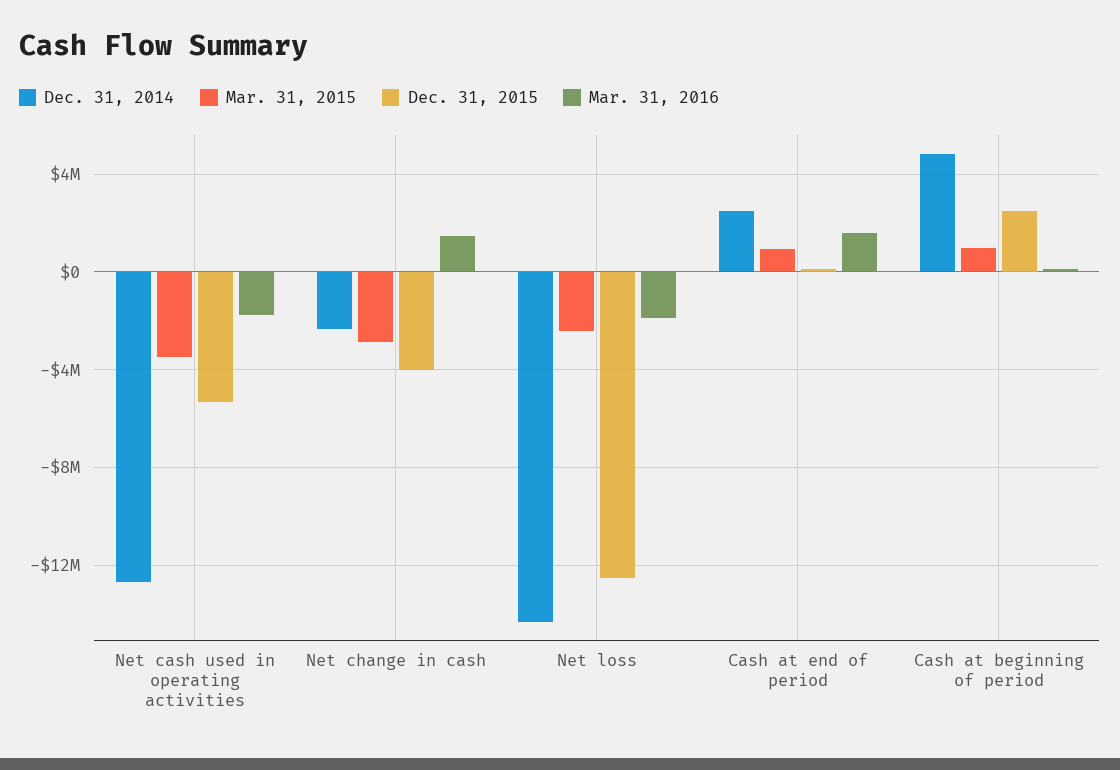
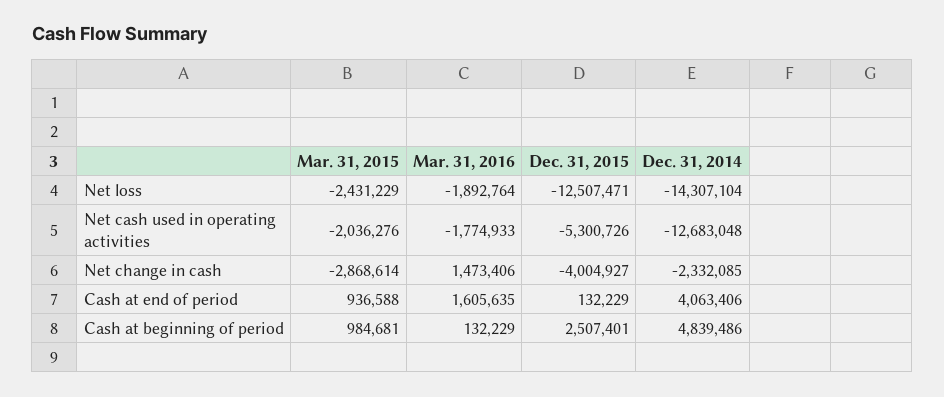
  {
    "Dec. 31, 2014": {
      "Net cash used in operating activities": -12683048,
      "Net change in cash": -2332085,
      "Net loss": -14307104,
-     "Cash at end of period": 2500000,
+     "Cash at end of period": 4063406,
      "Cash at beginning of period": 4839486
    },
    "Mar. 31, 2015": {
-     "Net cash used in operating activities": -3500000,
+     "Net cash used in operating activities": -2036276,
      "Net change in cash": -2868614,
      "Net loss": -2431229,
      "Cash at end of period": 936588,
      "Cash at beginning of period": 984681
    },
    "Dec. 31, 2015": {
      "Net cash used in operating activities": -5300726,
      "Net change in cash": -4004927,
      "Net loss": -12507471,
      "Cash at end of period": 132229,
      "Cash at beginning of period": 2507401
    },
    "Mar. 31, 2016": {
      "Net cash used in operating activities": -1774933,
      "Net change in cash": 1473406,
      "Net loss": -1892764,
      "Cash at end of period": 1605635,
      "Cash at beginning of period": 132229
    }
  }

